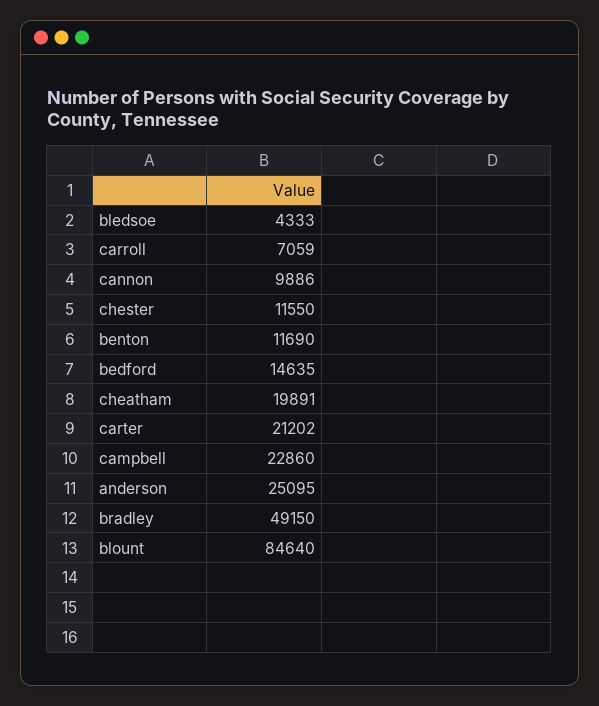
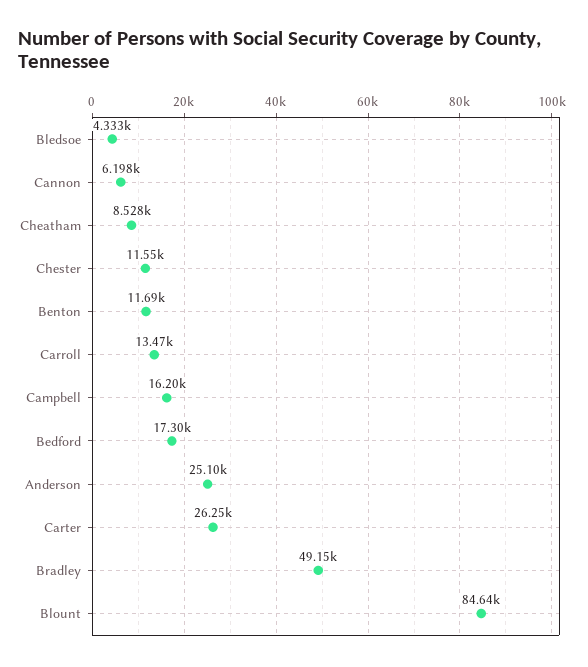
  {
    "bledsoe": 4333,
-   "carroll": 7059,
+   "carroll": 13470,
-   "cannon": 9886,
+   "cannon": 6198,
    "chester": 11550,
    "benton": 11690,
-   "bedford": 14635,
+   "bedford": 17300,
-   "cheatham": 19891,
+   "cheatham": 8528,
-   "carter": 21202,
+   "carter": 26250,
-   "campbell": 22860,
+   "campbell": 16200,
    "anderson": 25095,
    "bradley": 49150,
    "blount": 84640
  }

